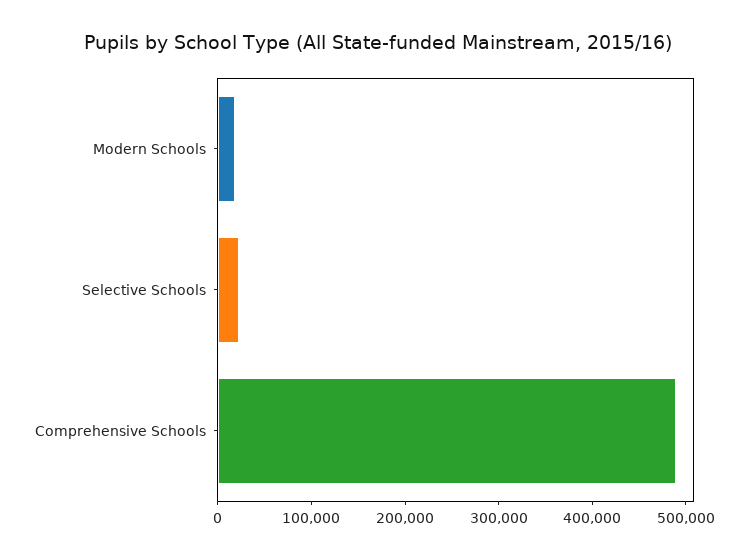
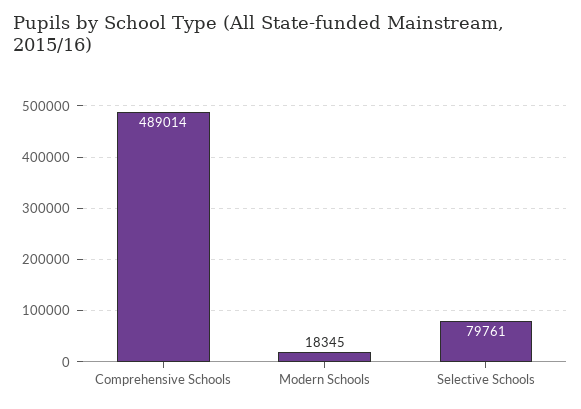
  {
    "Modern Schools": 18345,
-   "Selective Schools": 20000,
+   "Selective Schools": 79761,
    "Comprehensive Schools": 489014
  }

